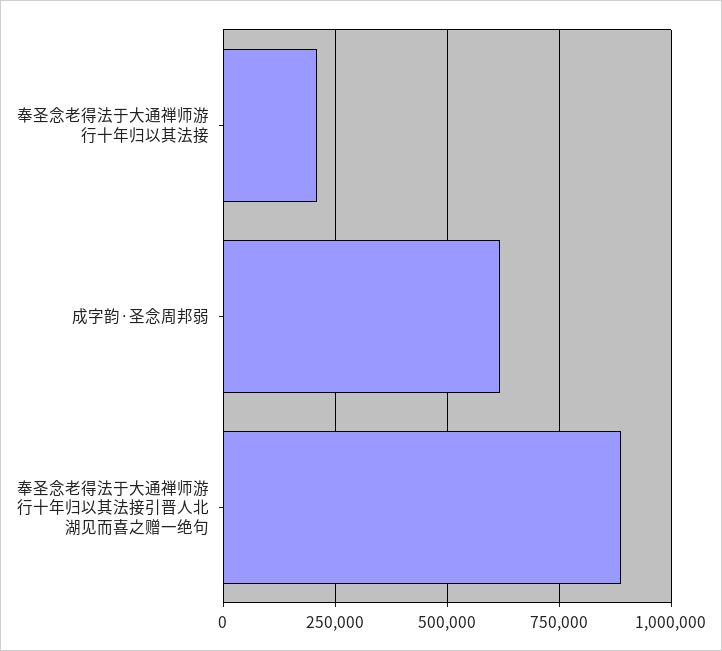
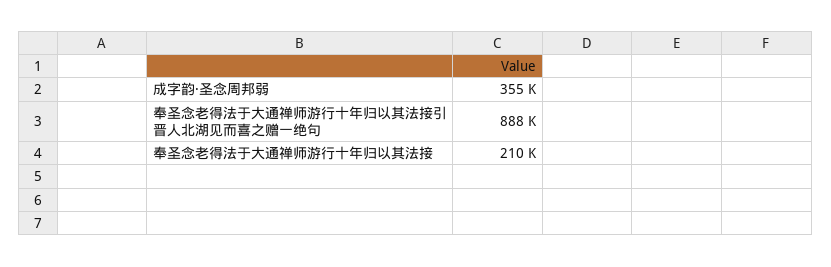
  {
    "奉圣念老得法于大通禅师游行十年归以其法接": 210000,
-   "成字韵·圣念周邦弱": 625000,
+   "成字韵·圣念周邦弱": 355000,
    "奉圣念老得法于大通禅师游行十年归以其法接引晋人北湖见而喜之赠一绝句": 888000
  }

